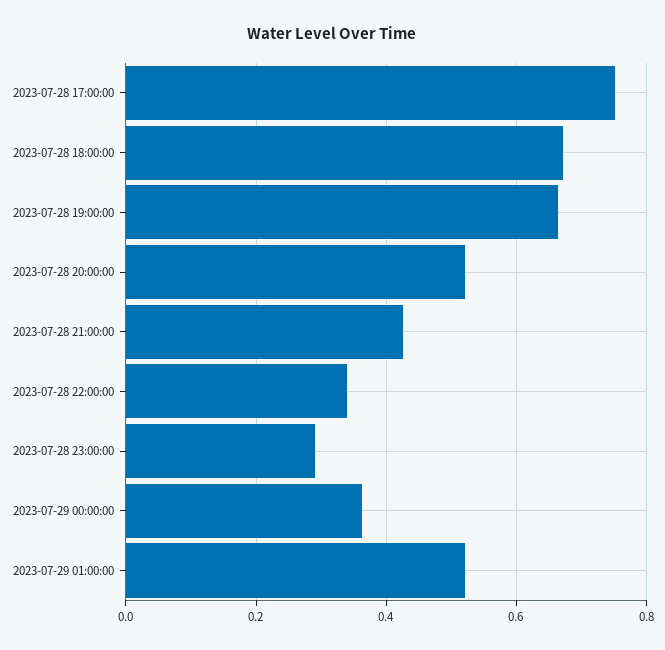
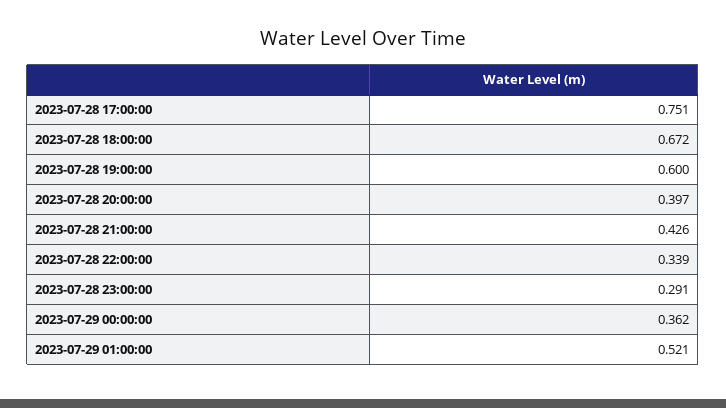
  {
    "2023-07-28 17:00:00": 0.751,
    "2023-07-28 18:00:00": 0.672,
-   "2023-07-28 19:00:00": 0.66,
+   "2023-07-28 19:00:00": 0.6,
-   "2023-07-28 20:00:00": 0.52,
+   "2023-07-28 20:00:00": 0.397,
    "2023-07-28 21:00:00": 0.426,
    "2023-07-28 22:00:00": 0.339,
    "2023-07-28 23:00:00": 0.291,
    "2023-07-29 00:00:00": 0.362,
    "2023-07-29 01:00:00": 0.521
  }

